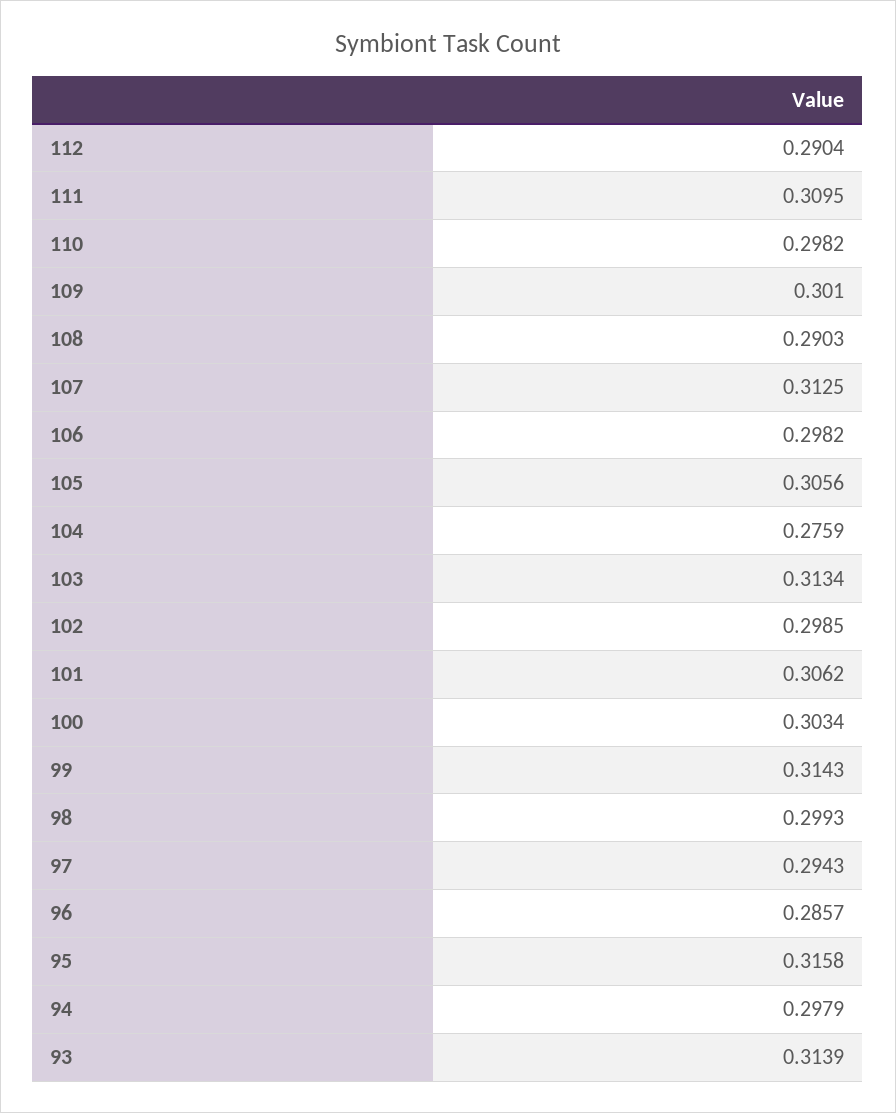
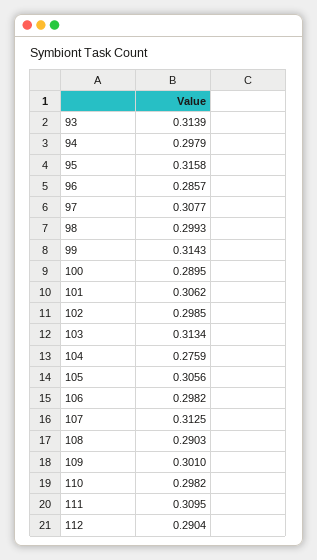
  {
    "112": 0.2904,
    "111": 0.3095,
    "110": 0.2982,
    "109": 0.301,
    "108": 0.2903,
    "107": 0.3125,
    "106": 0.2982,
    "105": 0.3056,
    "104": 0.2759,
    "103": 0.3134,
    "102": 0.2985,
    "101": 0.3062,
-   "100": 0.3034,
+   "100": 0.2895,
    "99": 0.3143,
    "98": 0.2993,
-   "97": 0.2943,
+   "97": 0.3077,
    "96": 0.2857,
    "95": 0.3158,
    "94": 0.2979,
    "93": 0.3139
  }

